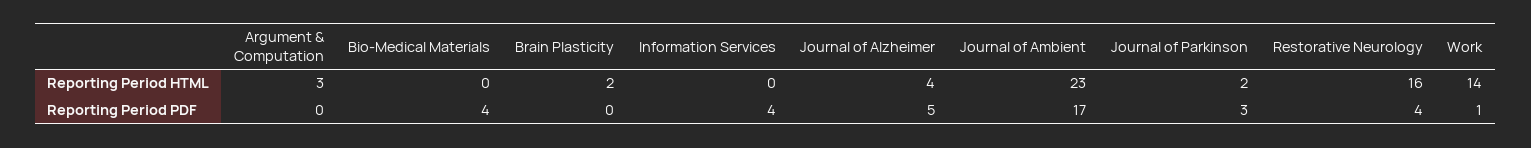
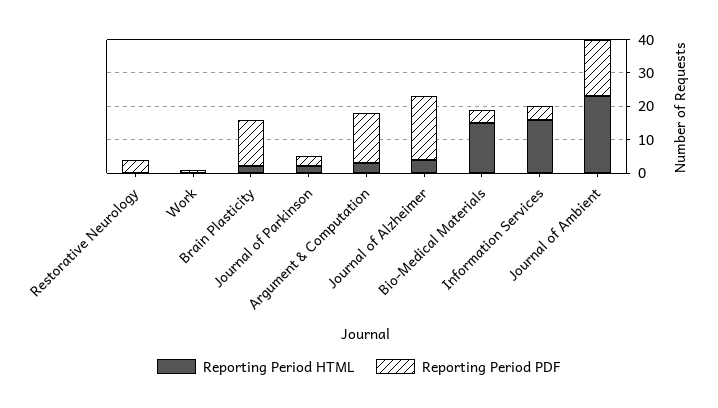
  {
    "Reporting Period HTML": {
      "Argument & Computation": 3,
-     "Bio-Medical Materials": 0,
+     "Bio-Medical Materials": 15,
      "Brain Plasticity": 2,
-     "Information Services": 0,
+     "Information Services": 15,
      "Journal of Alzheimer": 4,
      "Journal of Ambient": 23,
      "Journal of Parkinson": 2,
-     "Restorative Neurology": 16,
+     "Restorative Neurology": 0,
-     "Work": 14
+     "Work": 0
    },
    "Reporting Period PDF": {
-     "Argument & Computation": 0,
+     "Argument & Computation": 15,
      "Bio-Medical Materials": 4,
-     "Brain Plasticity": 0,
+     "Brain Plasticity": 15,
      "Information Services": 4,
-     "Journal of Alzheimer": 5,
+     "Journal of Alzheimer": 20,
      "Journal of Ambient": 17,
      "Journal of Parkinson": 3,
      "Restorative Neurology": 4,
      "Work": 1
    }
  }

